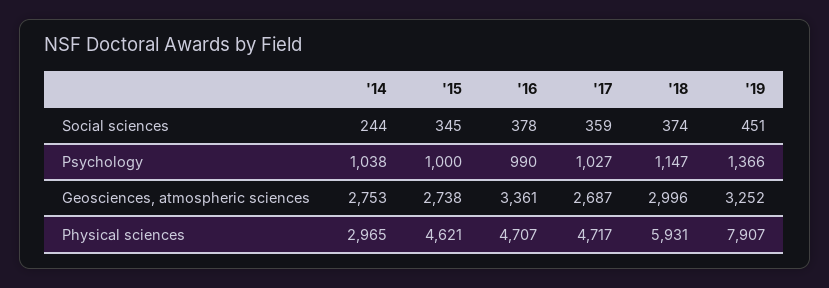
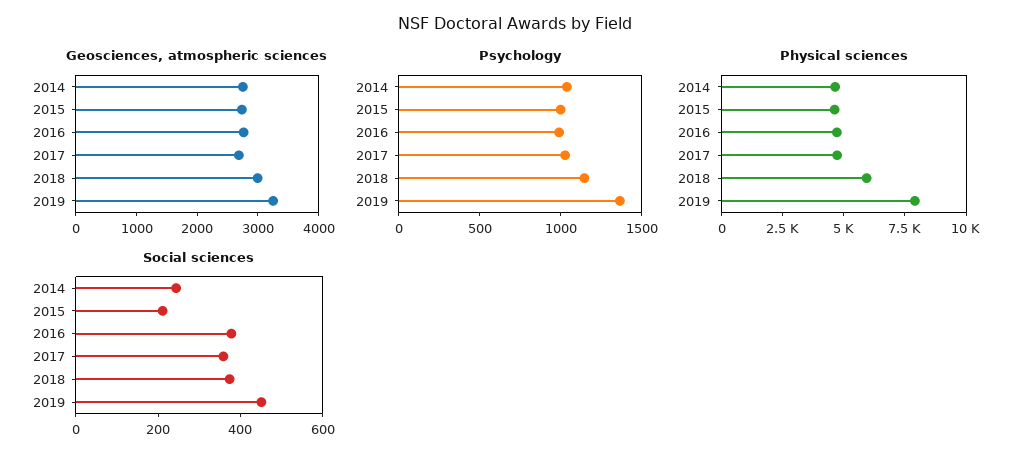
  {
    "Social sciences": {
      "'14": 244,
-     "'15": 345,
+     "'15": 200,
      "'16": 378,
      "'17": 359,
      "'18": 374,
      "'19": 451
    },
    "Psychology": {
      "'14": 1038,
      "'15": 1000,
      "'16": 990,
      "'17": 1027,
      "'18": 1147,
      "'19": 1366
    },
    "Geosciences, atmospheric sciences": {
      "'14": 2753,
      "'15": 2738,
-     "'16": 3361,
+     "'16": 2800,
      "'17": 2687,
      "'18": 2996,
      "'19": 3252
    },
    "Physical sciences": {
-     "'14": 2965,
+     "'14": 4500,
      "'15": 4621,
      "'16": 4707,
      "'17": 4717,
      "'18": 5931,
      "'19": 7907
    }
  }

